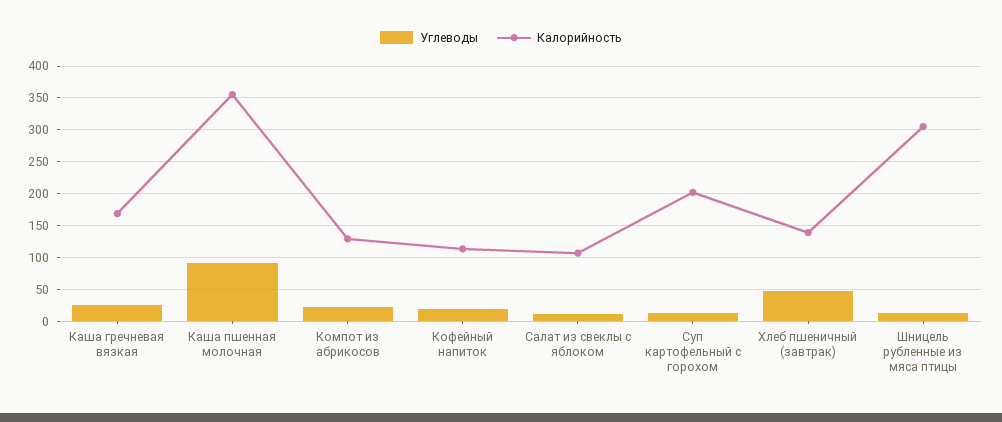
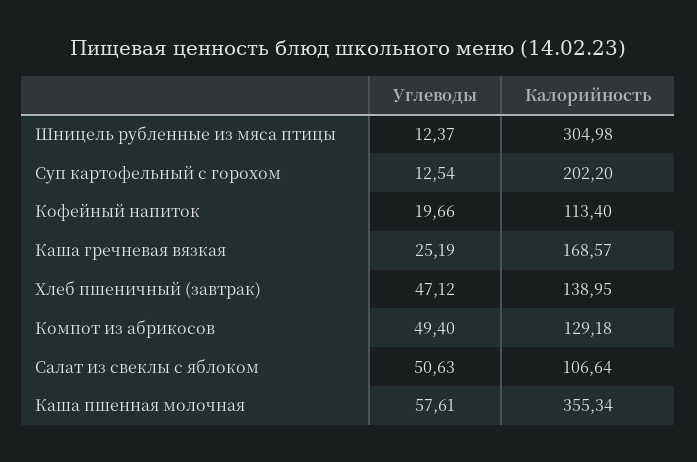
  {
    "Углеводы": {
      "Каша гречневая вязкая": 25.19,
-     "Каша пшенная молочная": 90,
+     "Каша пшенная молочная": 57.61,
-     "Компот из абрикосов": 20,
+     "Компот из абрикосов": 49.4,
      "Кофейный напиток": 19.66,
-     "Салат из свеклы с яблоком": 10,
+     "Салат из свеклы с яблоком": 50.63,
      "Суп картофельный с горохом": 12.54,
      "Хлеб пшеничный (завтрак)": 47.12,
      "Шницель рубленные из мяса птицы": 12.37
    },
    "Калорийность": {
      "Каша гречневая вязкая": 168.57,
      "Каша пшенная молочная": 355.34,
      "Компот из абрикосов": 129.18,
      "Кофейный напиток": 113.4,
      "Салат из свеклы с яблоком": 106.64,
      "Суп картофельный с горохом": 202.2,
      "Хлеб пшеничный (завтрак)": 138.95,
      "Шницель рубленные из мяса птицы": 304.98
    }
  }

